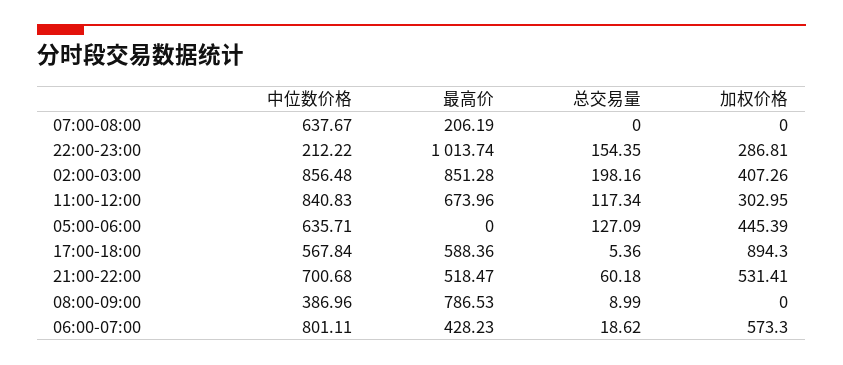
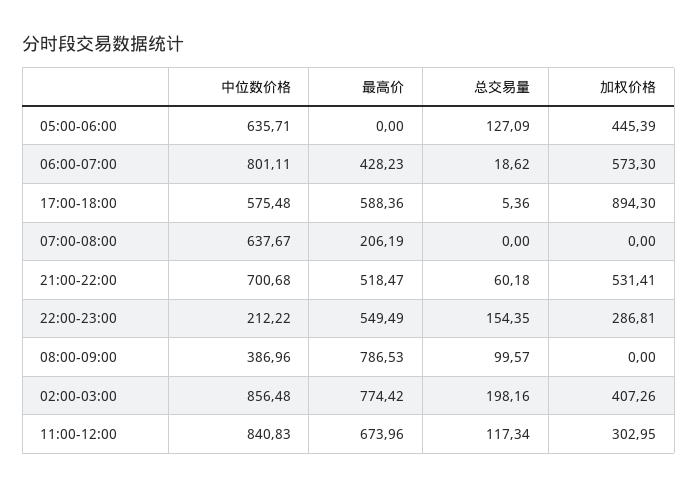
  {
    "中位数价格": {
      "07:00-08:00": 637.67,
      "22:00-23:00": 212.22,
      "02:00-03:00": 856.48,
      "11:00-12:00": 840.83,
      "05:00-06:00": 635.71,
-     "17:00-18:00": 567.84,
+     "17:00-18:00": 575.48,
      "21:00-22:00": 700.68,
      "08:00-09:00": 386.96,
      "06:00-07:00": 801.11
    },
    "最高价": {
      "07:00-08:00": 206.19,
-     "22:00-23:00": 1013.74,
+     "22:00-23:00": 549.49,
-     "02:00-03:00": 851.28,
+     "02:00-03:00": 774.42,
      "11:00-12:00": 673.96,
      "05:00-06:00": 0,
      "17:00-18:00": 588.36,
      "21:00-22:00": 518.47,
      "08:00-09:00": 786.53,
      "06:00-07:00": 428.23
    },
    "总交易量": {
      "07:00-08:00": 0,
      "22:00-23:00": 154.35,
      "02:00-03:00": 198.16,
      "11:00-12:00": 117.34,
      "05:00-06:00": 127.09,
      "17:00-18:00": 5.36,
      "21:00-22:00": 60.18,
-     "08:00-09:00": 8.99,
+     "08:00-09:00": 99.57,
      "06:00-07:00": 18.62
    },
    "加权价格": {
      "07:00-08:00": 0,
      "22:00-23:00": 286.81,
      "02:00-03:00": 407.26,
      "11:00-12:00": 302.95,
      "05:00-06:00": 445.39,
      "17:00-18:00": 894.3,
      "21:00-22:00": 531.41,
      "08:00-09:00": 0,
      "06:00-07:00": 573.3
    }
  }

